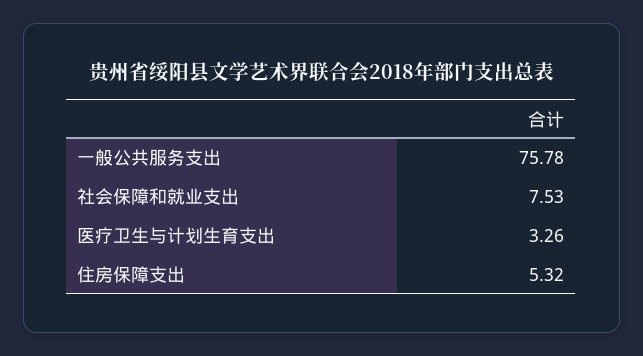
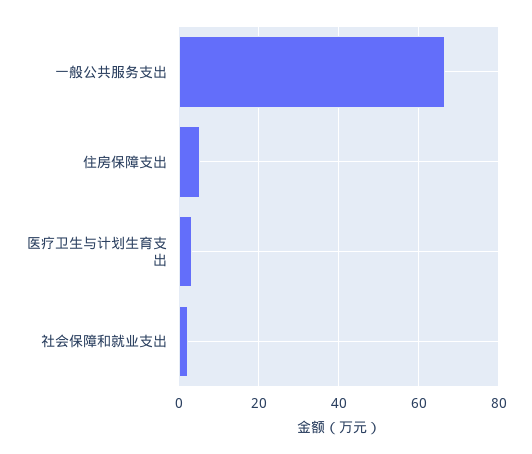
  {
-   "一般公共服务支出": 75.78,
+   "一般公共服务支出": 66,
-   "社会保障和就业支出": 7.53,
+   "社会保障和就业支出": 2,
    "医疗卫生与计划生育支出": 3.26,
    "住房保障支出": 5.32
  }

